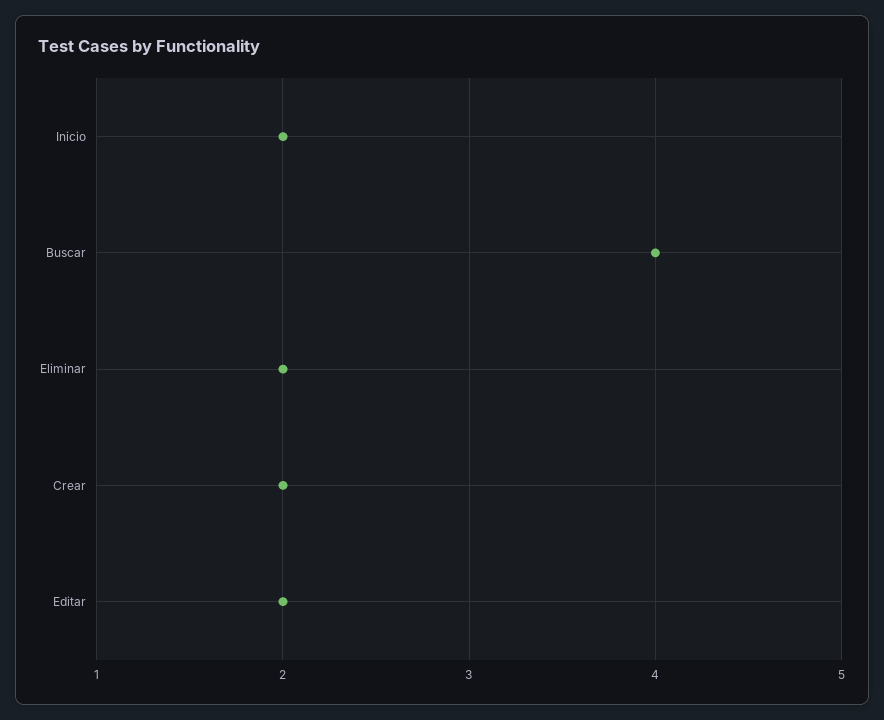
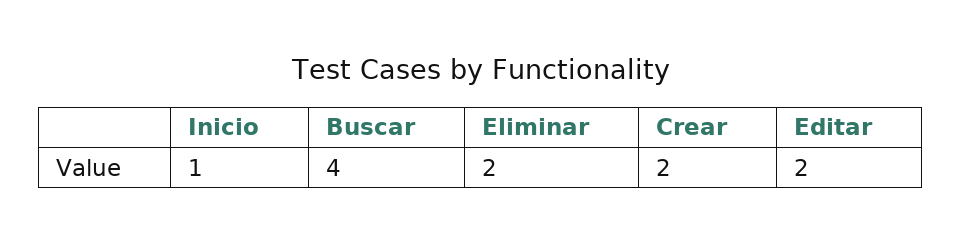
  {
-   "Inicio": 2,
+   "Inicio": 1,
    "Buscar": 4,
    "Eliminar": 2,
    "Crear": 2,
    "Editar": 2
  }

